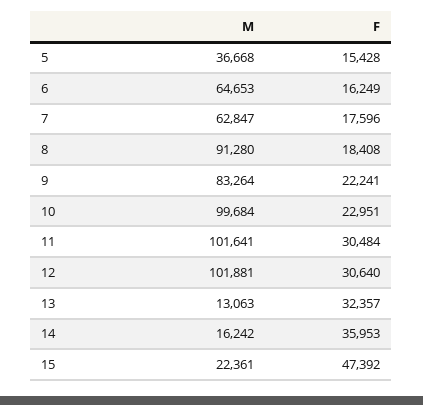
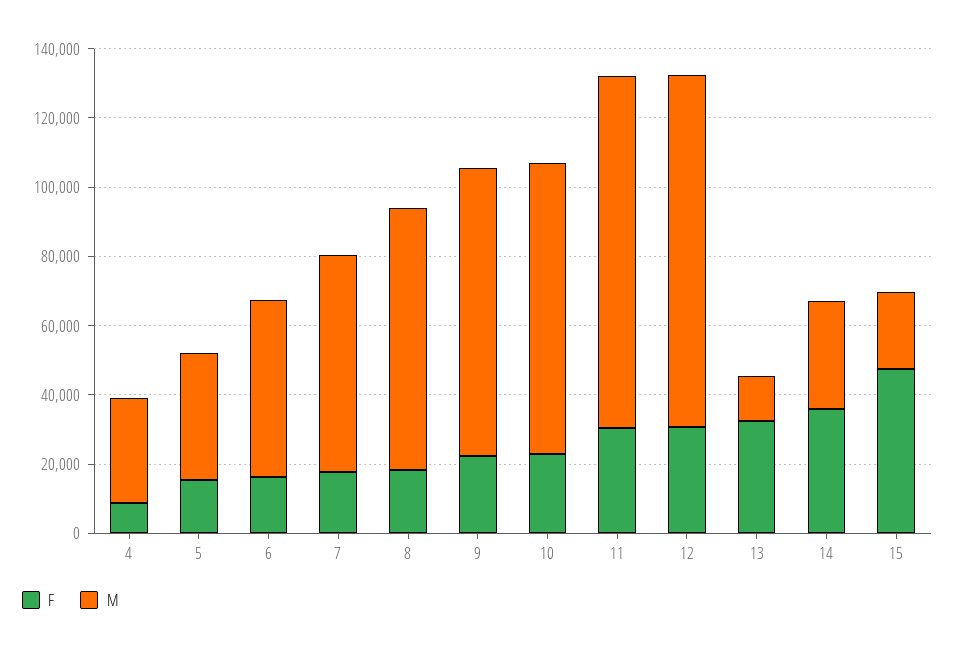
  {
    "M": {
      "5": 36668,
-     "6": 64653,
+     "6": 50000,
      "7": 62847,
-     "8": 91280,
+     "8": 75000,
      "9": 83264,
-     "10": 99684,
+     "10": 85000,
      "11": 101641,
      "12": 101881,
      "13": 13063,
-     "14": 16242,
+     "14": 30000,
-     "15": 22361
+     "15": 22361,
+     "4": 30000
    },
    "F": {
      "5": 15428,
      "6": 16249,
      "7": 17596,
      "8": 18408,
      "9": 22241,
      "10": 22951,
      "11": 30484,
      "12": 30640,
      "13": 32357,
      "14": 35953,
-     "15": 47392
+     "15": 47392,
+     "4": 10000
    }
  }

